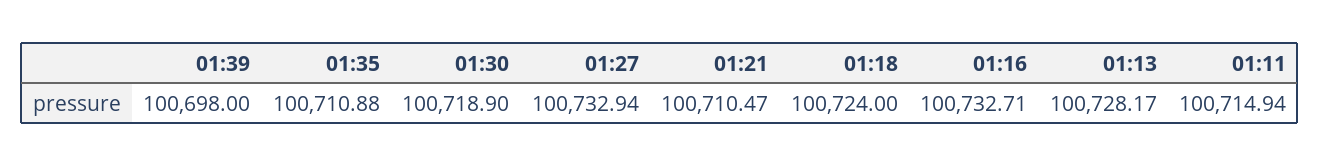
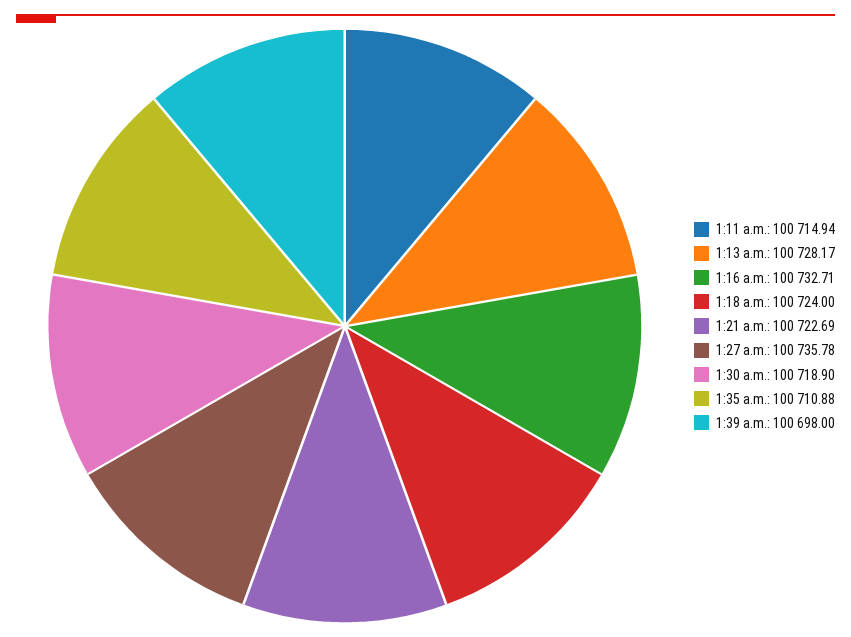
  {
    "01:39": 100698,
    "01:35": 100710.88,
    "01:30": 100718.9,
-   "01:27": 100732.94,
+   "01:27": 100735.78,
-   "01:21": 100710.47,
+   "01:21": 100722.69,
    "01:18": 100724,
    "01:16": 100732.71,
    "01:13": 100728.17,
    "01:11": 100714.94
  }

